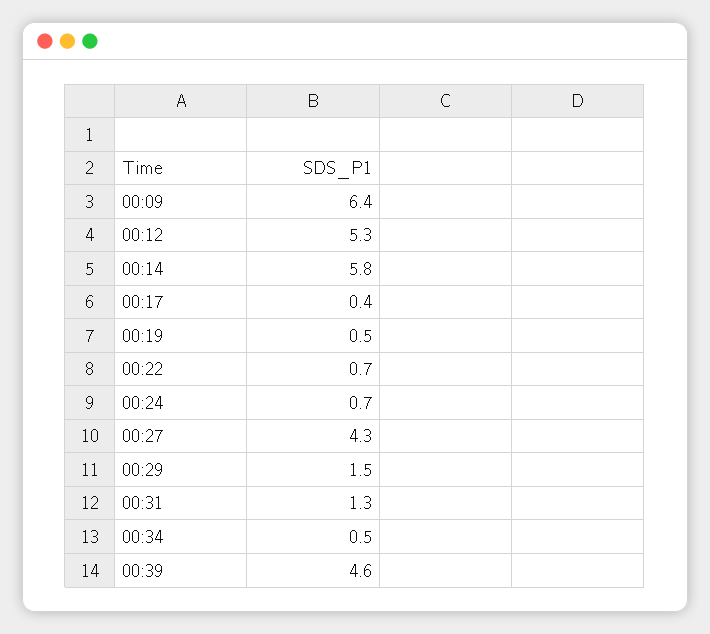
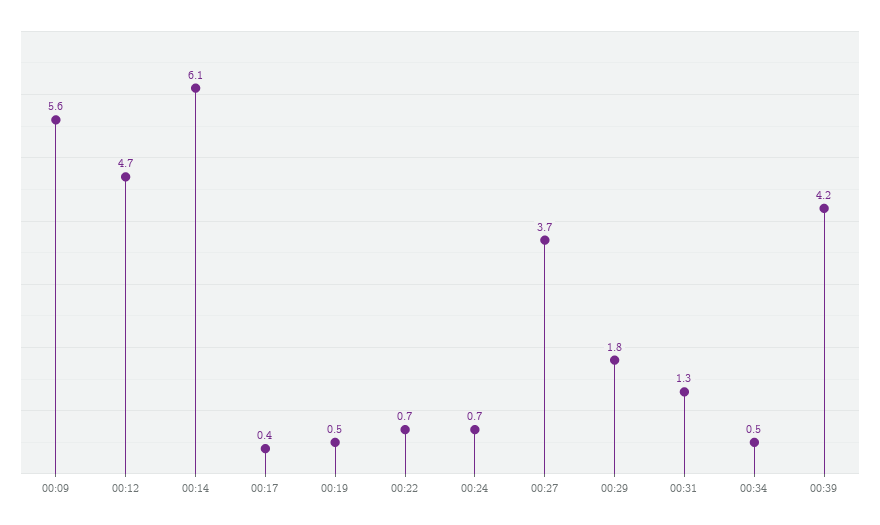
  {
-   "00:09": 6.4,
+   "00:09": 5.6,
-   "00:12": 5.3,
+   "00:12": 4.7,
-   "00:14": 5.8,
+   "00:14": 6.1,
    "00:17": 0.4,
    "00:19": 0.5,
    "00:22": 0.7,
    "00:24": 0.7,
-   "00:27": 4.3,
+   "00:27": 3.7,
-   "00:29": 1.5,
+   "00:29": 1.8,
    "00:31": 1.3,
    "00:34": 0.5,
-   "00:39": 4.6
+   "00:39": 4.2
  }

